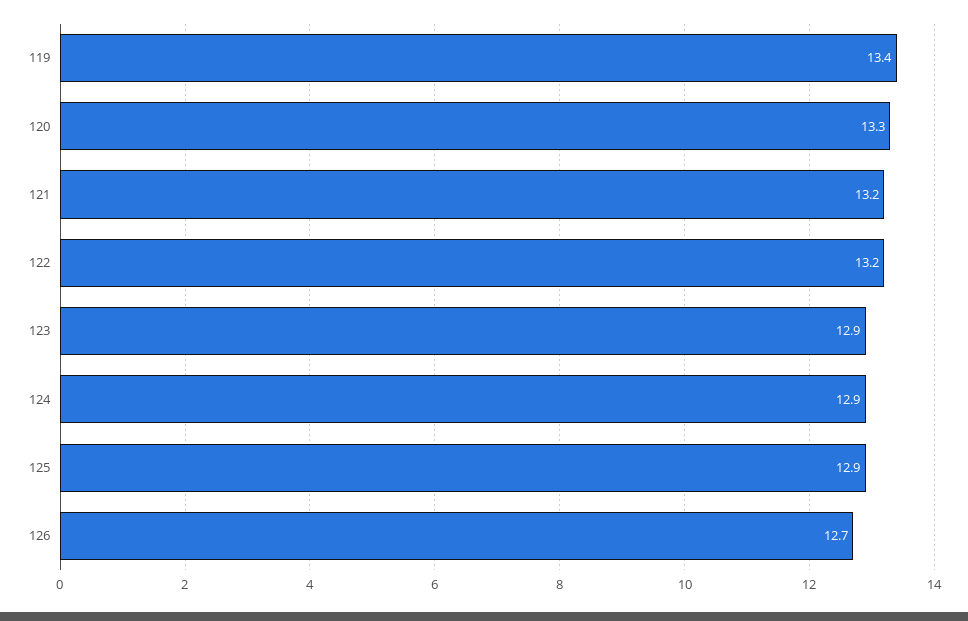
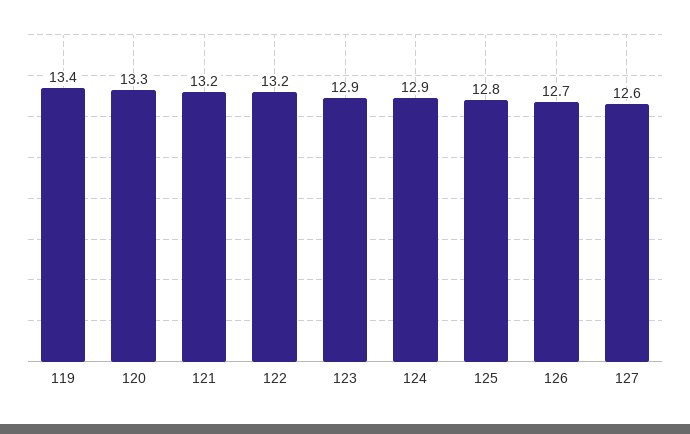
  {
    "119": 13.4,
    "120": 13.3,
    "121": 13.2,
    "122": 13.2,
    "123": 12.9,
    "124": 12.9,
-   "125": 12.9,
+   "125": 12.8,
-   "126": 12.7
+   "126": 12.7,
+   "127": 12.6
  }

